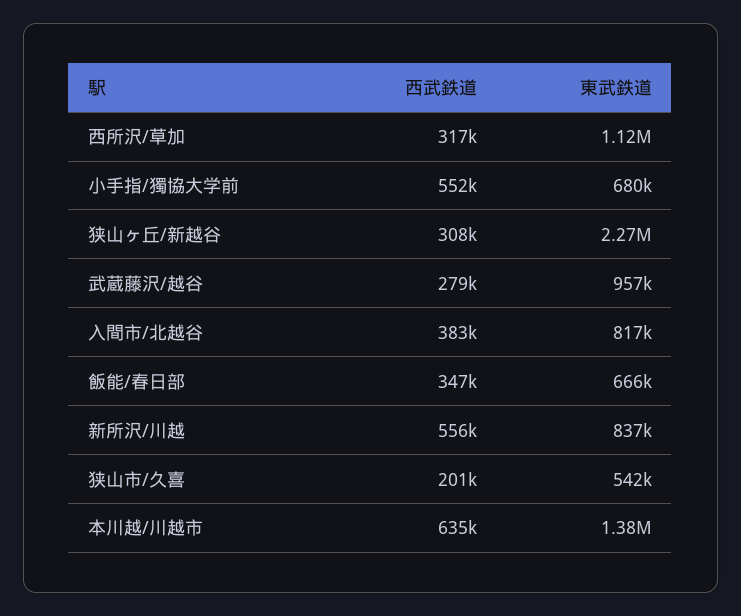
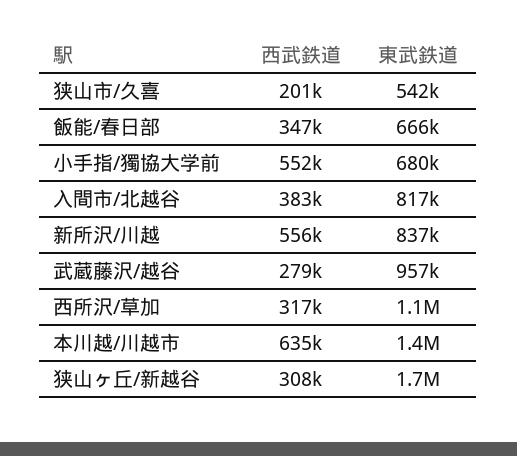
  {
    "西武鉄道": {
      "西所沢/草加": 317000,
      "小手指/獨協大学前": 552000,
      "狭山ヶ丘/新越谷": 308000,
      "武蔵藤沢/越谷": 279000,
      "入間市/北越谷": 383000,
      "飯能/春日部": 347000,
      "新所沢/川越": 556000,
      "狭山市/久喜": 201000,
      "本川越/川越市": 635000
    },
    "東武鉄道": {
      "西所沢/草加": 1120000,
      "小手指/獨協大学前": 680000,
-     "狭山ヶ丘/新越谷": 2270000,
+     "狭山ヶ丘/新越谷": 1700000,
      "武蔵藤沢/越谷": 957000,
      "入間市/北越谷": 817000,
      "飯能/春日部": 666000,
      "新所沢/川越": 837000,
      "狭山市/久喜": 542000,
      "本川越/川越市": 1380000
    }
  }

